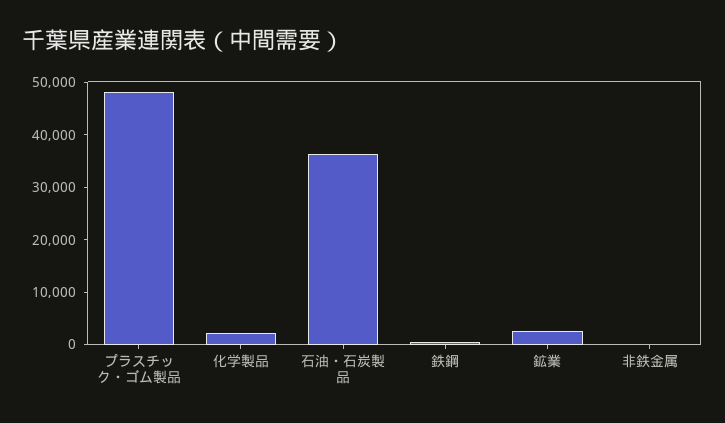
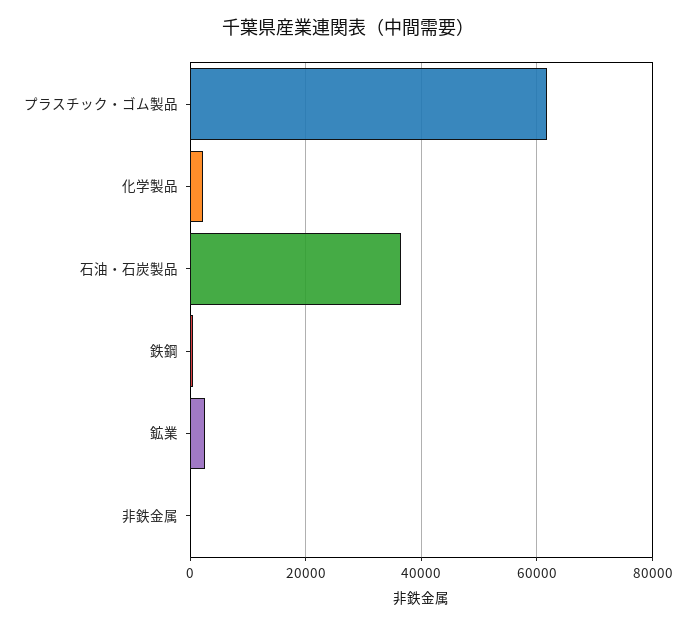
  {
-   "プラスチック・ゴム製品": 48000,
+   "プラスチック・ゴム製品": 62000,
    "化学製品": 2000,
    "石油・石炭製品": 36000,
    "鉄鋼": 0,
    "鉱業": 2000,
    "非鉄金属": 0
  }

